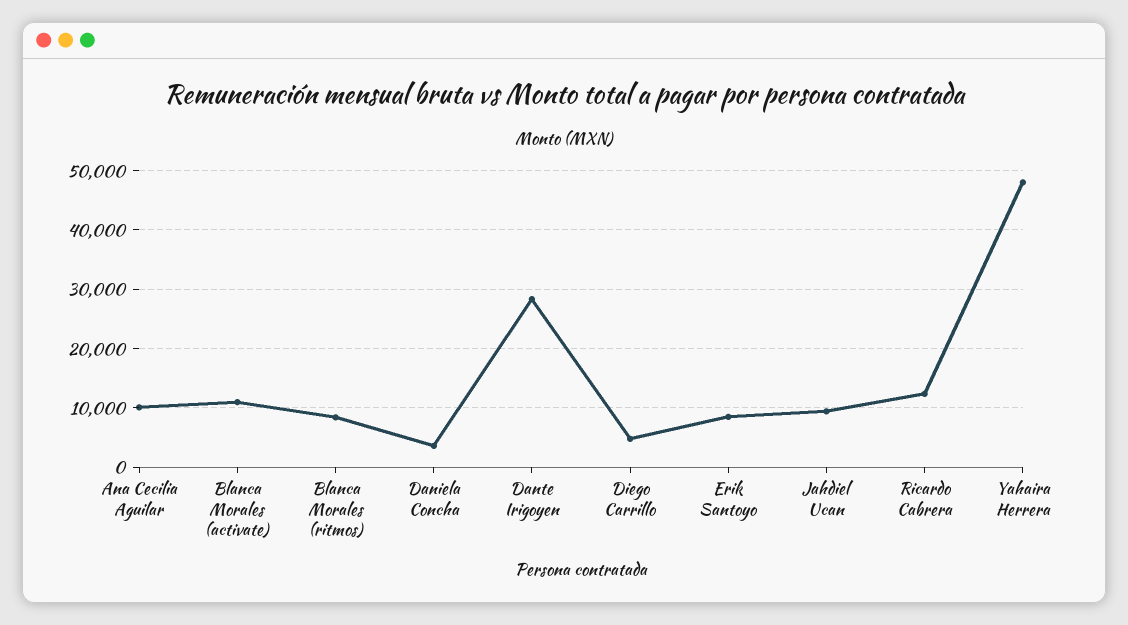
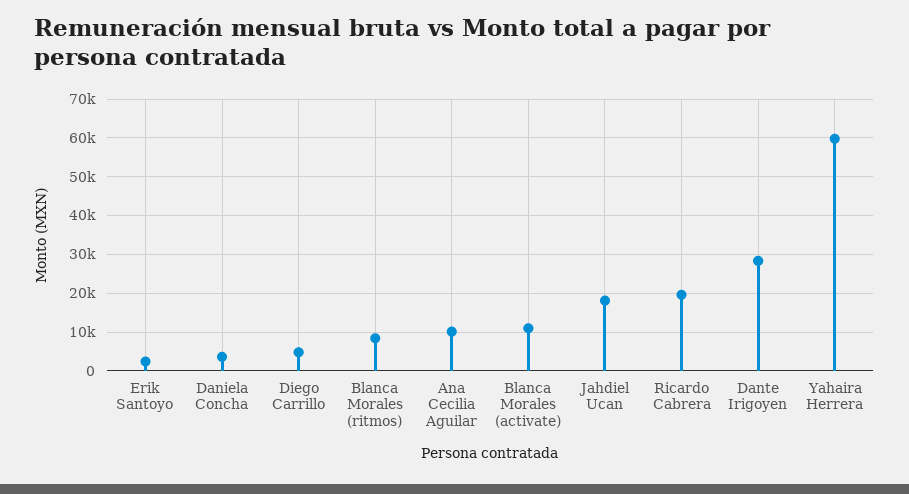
  {
    "Ana Cecilia Aguilar": 10000,
    "Blanca Morales (activate)": 10000,
    "Blanca Morales (ritmos)": 8000,
    "Daniela Concha": 4000,
    "Dante Irigoyen": 28000,
    "Diego Carrillo": 4000,
-   "Erik Santoyo": 8000,
+   "Erik Santoyo": 2000,
-   "Jahdiel Ucan": 10000,
+   "Jahdiel Ucan": 18000,
-   "Ricardo Cabrera": 12000,
+   "Ricardo Cabrera": 20000,
-   "Yahaira Herrera": 48000
+   "Yahaira Herrera": 60000
  }

